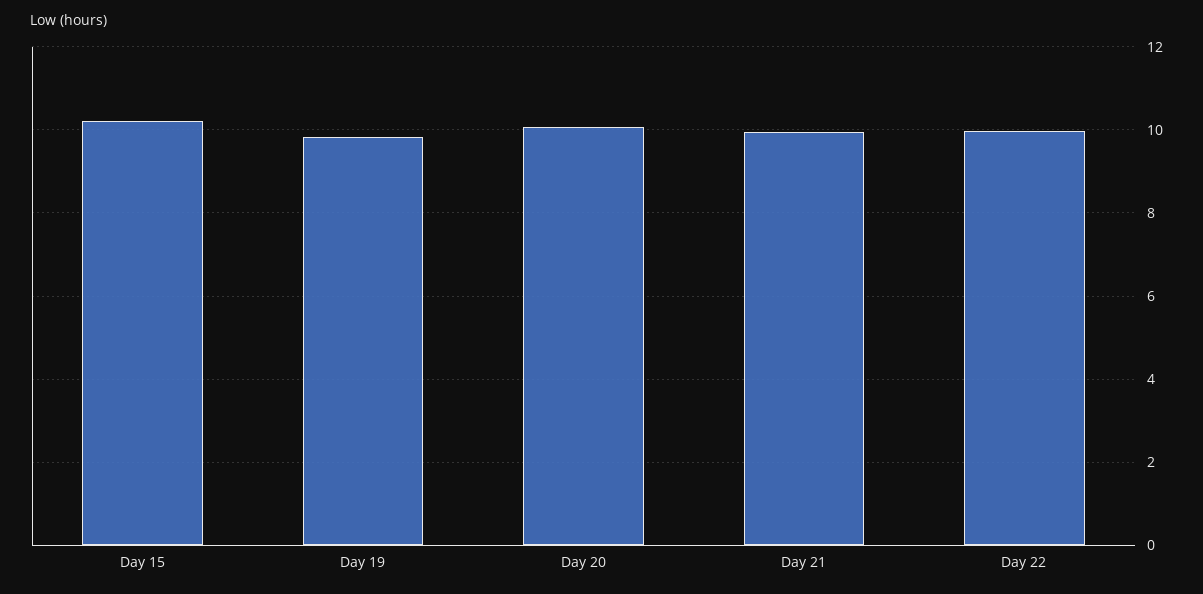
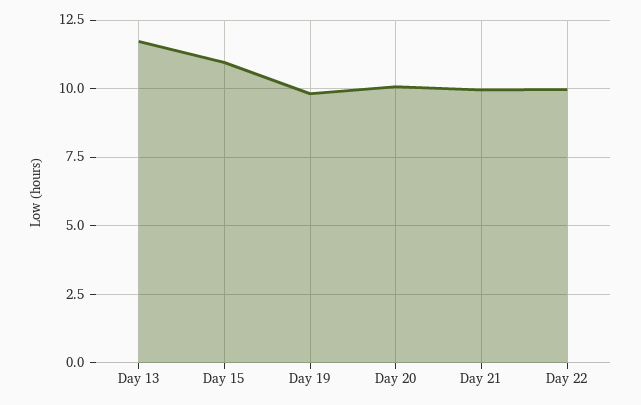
  {
-   "Day 15": 10.2,
+   "Day 15": 11,
    "Day 19": 9.8,
    "Day 20": 10,
    "Day 21": 10,
-   "Day 22": 10
+   "Day 22": 10,
+   "Day 13": 11.75
  }

